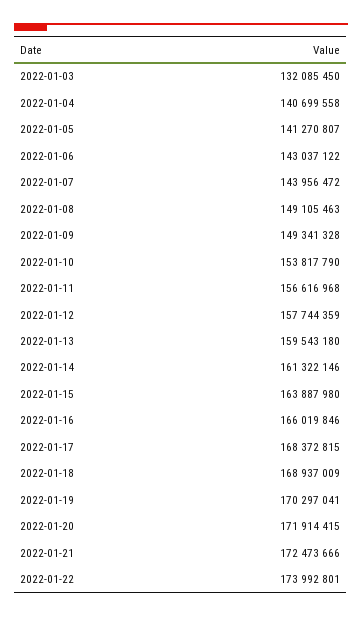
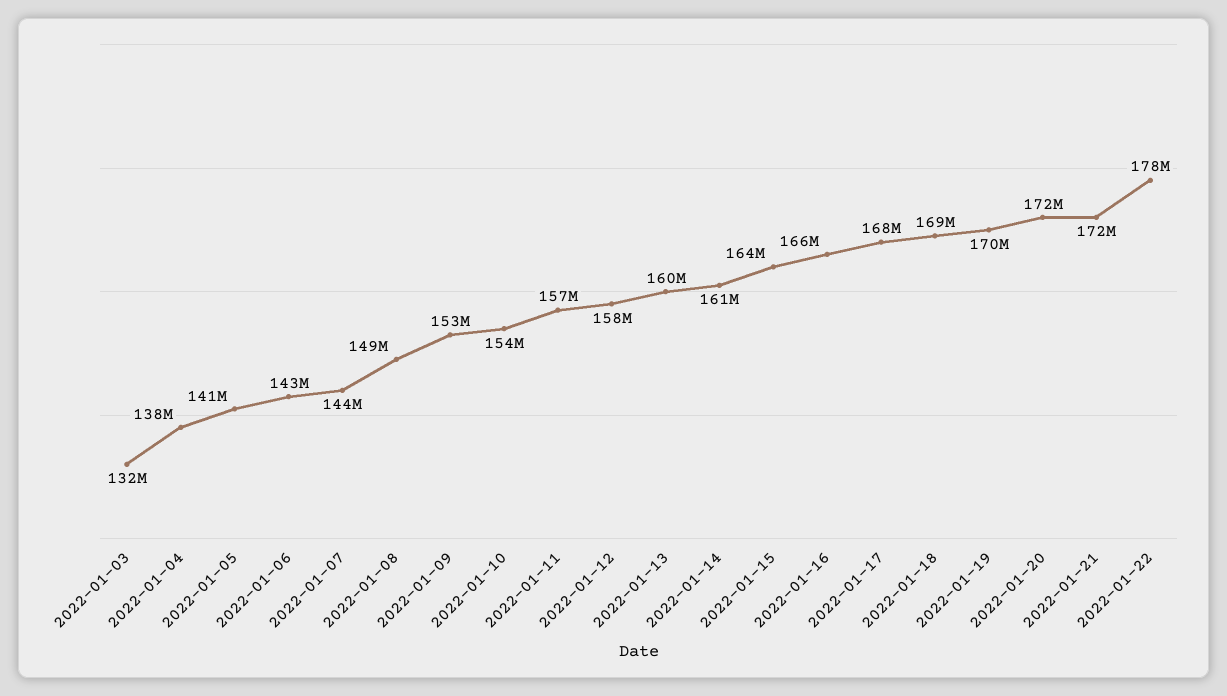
  {
    "2022-01-03": 132085450,
-   "2022-01-04": 140699558,
+   "2022-01-04": 138000000,
    "2022-01-05": 141270807,
    "2022-01-06": 143037122,
    "2022-01-07": 143956472,
    "2022-01-08": 149105463,
-   "2022-01-09": 149341328,
+   "2022-01-09": 153000000,
    "2022-01-10": 153817790,
    "2022-01-11": 156616968,
    "2022-01-12": 157744359,
    "2022-01-13": 159543180,
    "2022-01-14": 161322146,
    "2022-01-15": 163887980,
    "2022-01-16": 166019846,
    "2022-01-17": 168372815,
    "2022-01-18": 168937009,
    "2022-01-19": 170297041,
    "2022-01-20": 171914415,
    "2022-01-21": 172473666,
-   "2022-01-22": 173992801
+   "2022-01-22": 178000000
  }

